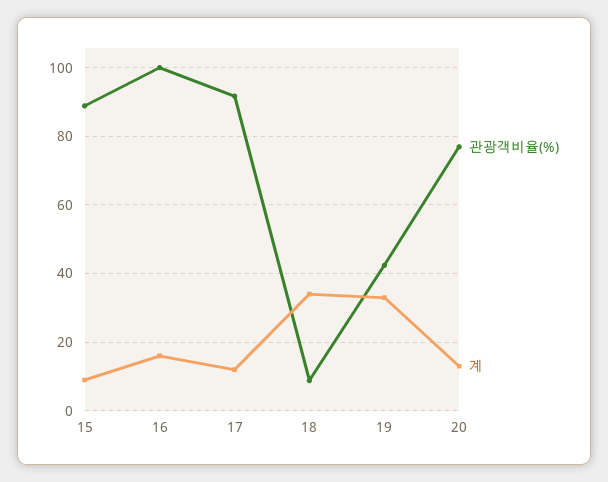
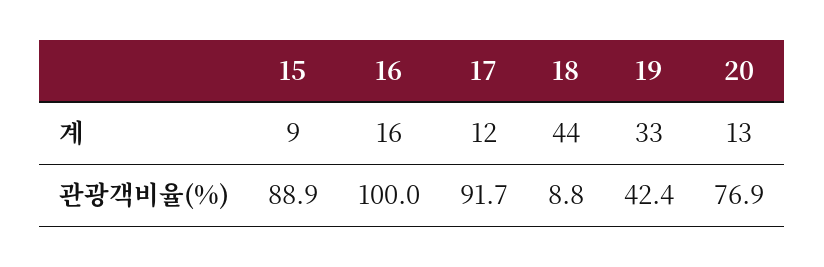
  {
    "관광객비율(%)": {
      "15": 88.9,
      "16": 100,
      "17": 91.7,
      "18": 8.8,
      "19": 42.4,
      "20": 76.9
    },
    "계": {
      "15": 9,
      "16": 16,
      "17": 12,
-     "18": 34,
+     "18": 44,
      "19": 33,
      "20": 13
    }
  }

